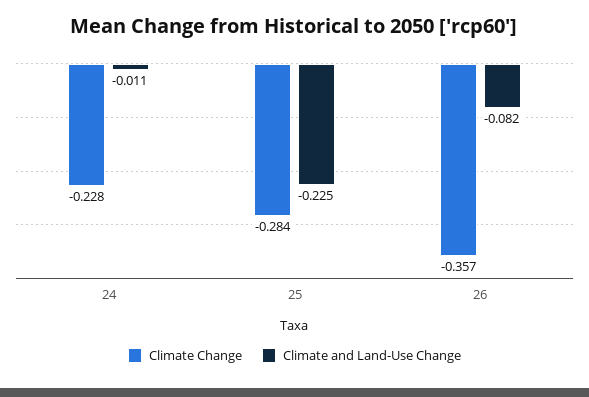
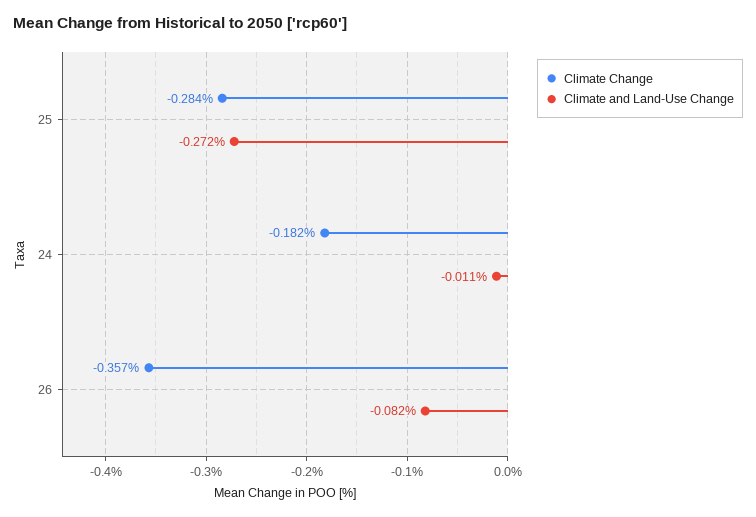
  {
    "Climate Change": {
-     "24": -0.228,
+     "24": -0.182,
      "25": -0.284,
      "26": -0.357
    },
    "Climate and Land-Use Change": {
      "24": -0.011,
-     "25": -0.225,
+     "25": -0.272,
      "26": -0.082
    }
  }

